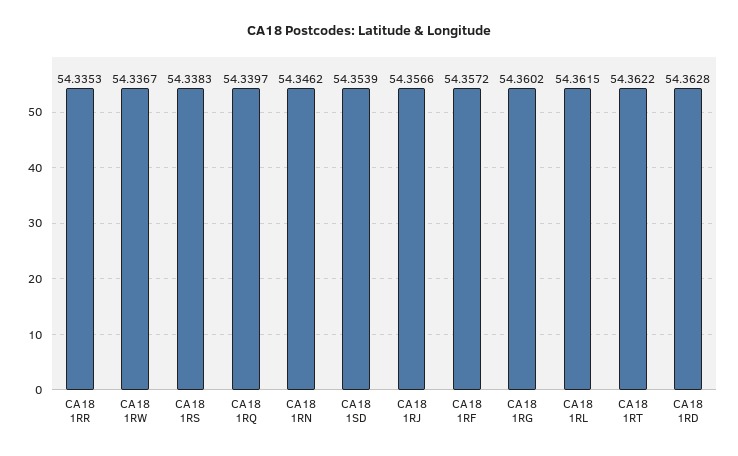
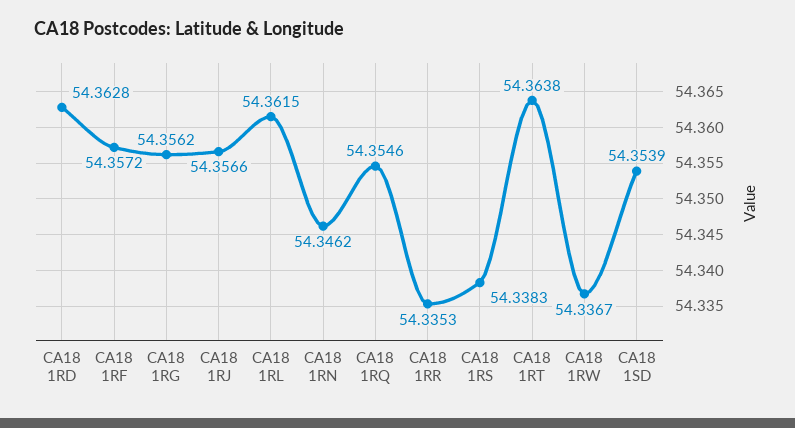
  {
    "CA18 1RR": 54.3353,
    "CA18 1RW": 54.3367,
    "CA18 1RS": 54.3383,
-   "CA18 1RQ": 54.3397,
+   "CA18 1RQ": 54.3546,
    "CA18 1RN": 54.3462,
    "CA18 1SD": 54.3539,
    "CA18 1RJ": 54.3566,
    "CA18 1RF": 54.3572,
-   "CA18 1RG": 54.3602,
+   "CA18 1RG": 54.3562,
    "CA18 1RL": 54.3615,
-   "CA18 1RT": 54.3622,
+   "CA18 1RT": 54.3638,
    "CA18 1RD": 54.3628
  }

